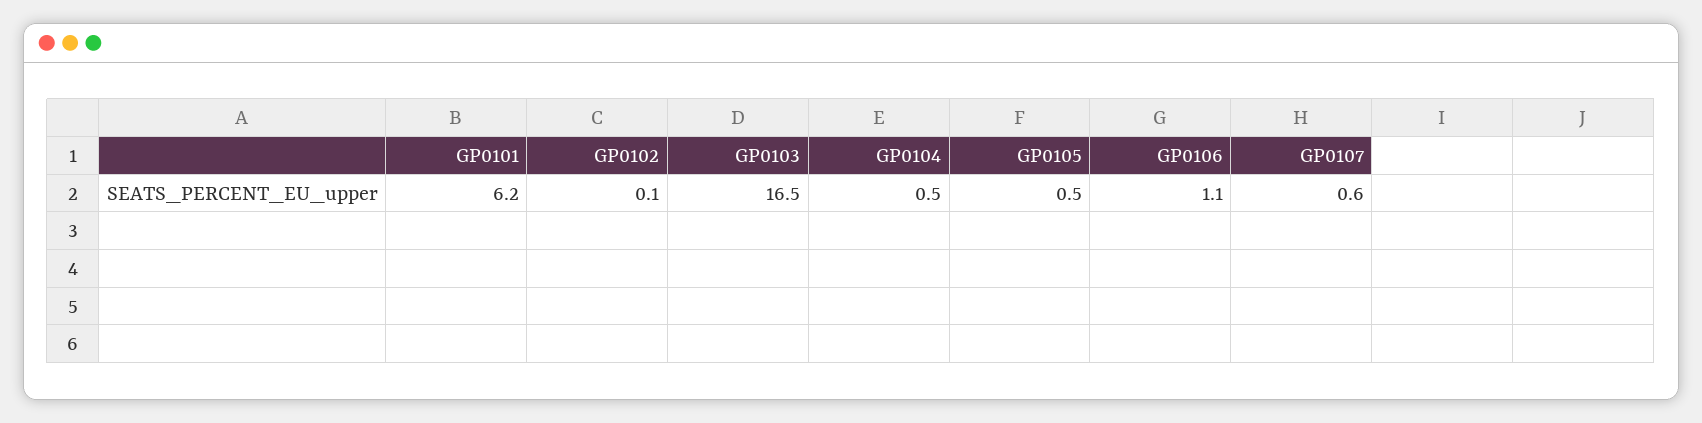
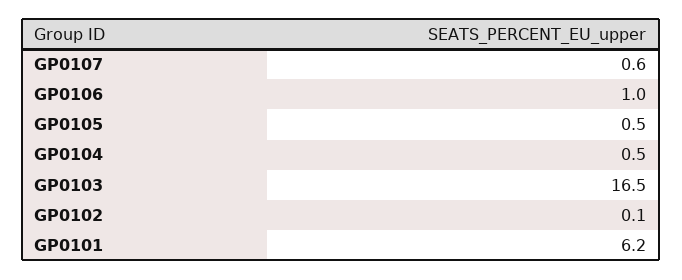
  {
    "GP0101": 6.2,
    "GP0102": 0.1,
    "GP0103": 16.5,
    "GP0104": 0.5,
    "GP0105": 0.5,
-   "GP0106": 1.1,
+   "GP0106": 1,
    "GP0107": 0.6
  }

